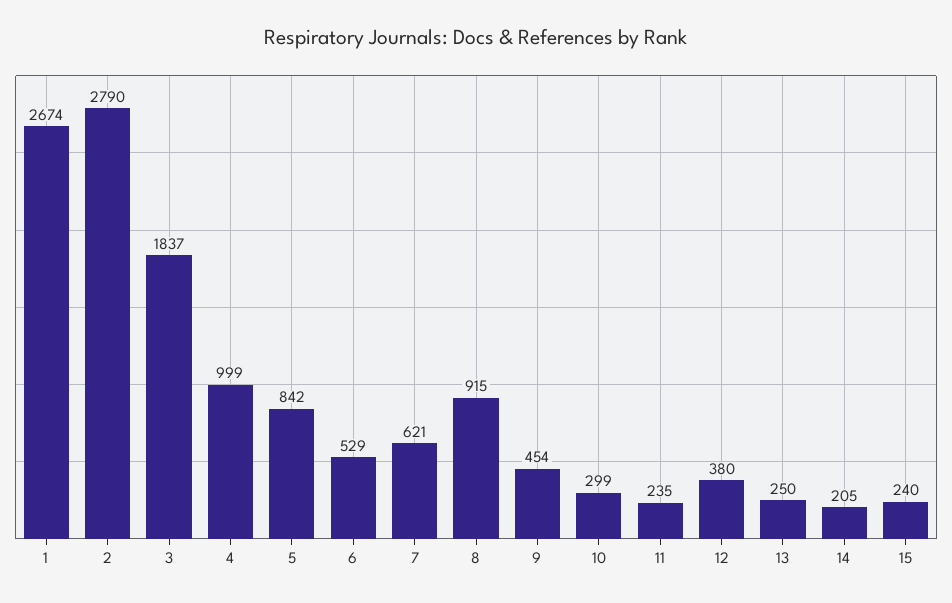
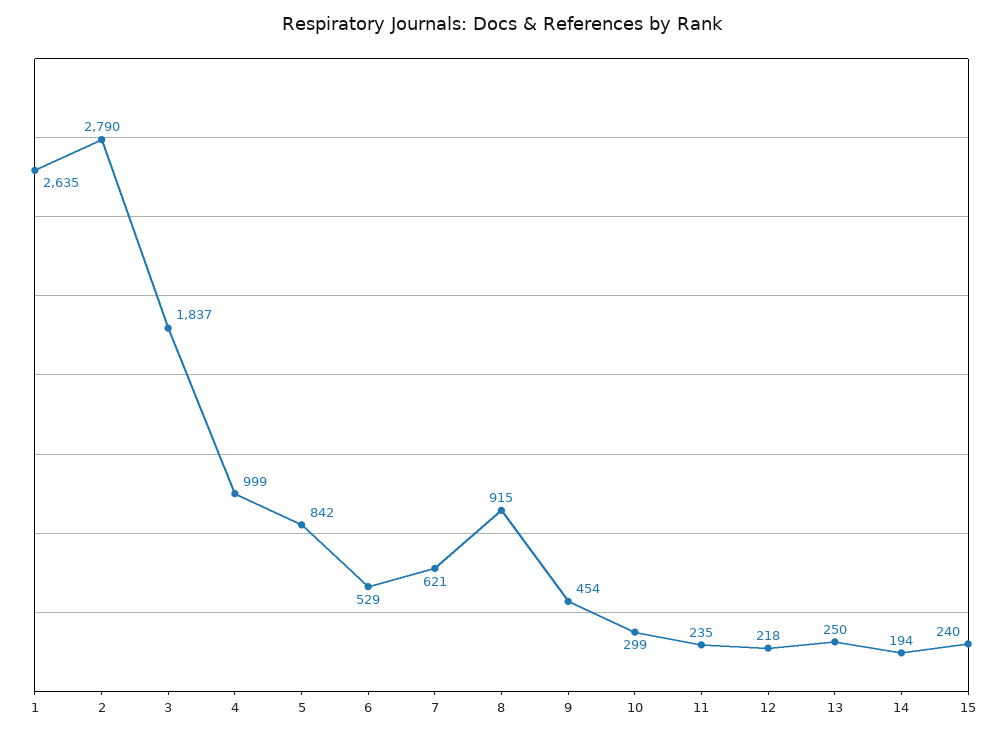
  {
-   "1": 2674,
+   "1": 2635,
    "2": 2790,
    "3": 1837,
    "4": 999,
    "5": 842,
    "6": 529,
    "7": 621,
    "8": 915,
    "9": 454,
    "10": 299,
    "11": 235,
-   "12": 380,
+   "12": 218,
    "13": 250,
-   "14": 205,
+   "14": 194,
    "15": 240
  }

